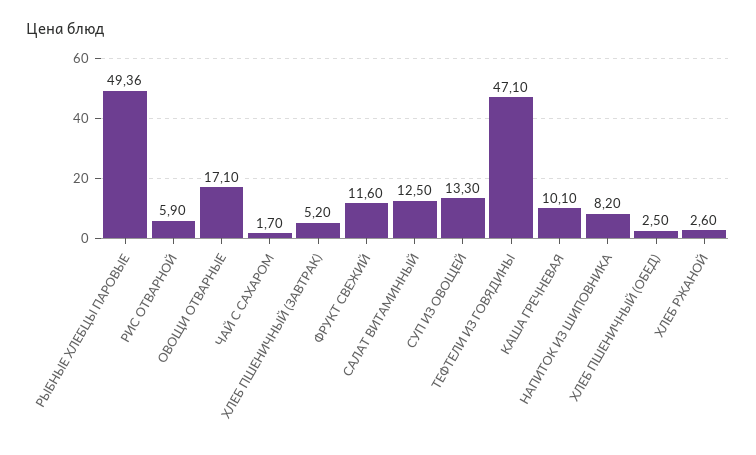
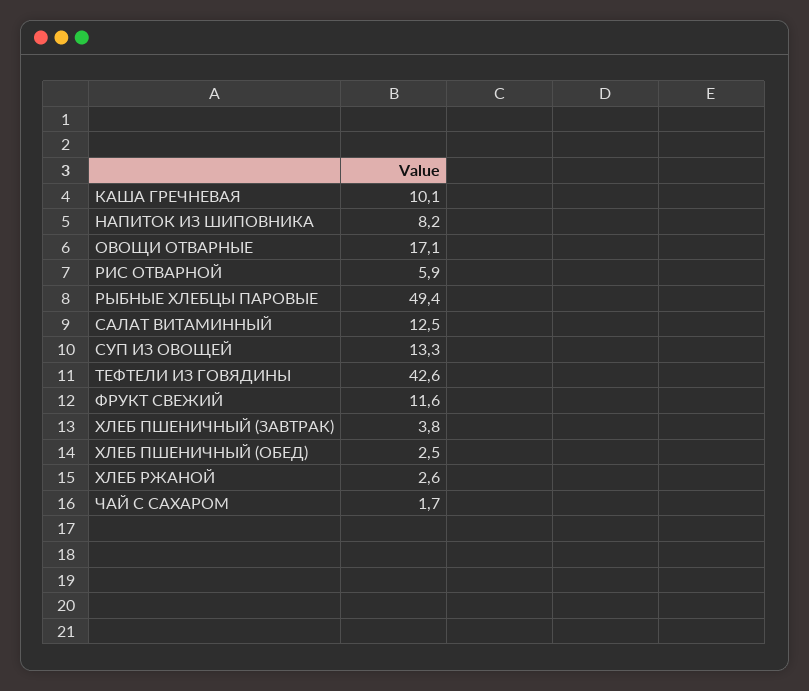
  {
    "РЫБНЫЕ ХЛЕБЦЫ ПАРОВЫЕ": 49.36,
    "РИС ОТВАРНОЙ": 5.9,
    "ОВОЩИ ОТВАРНЫЕ": 17.1,
    "ЧАЙ С САХАРОМ": 1.7,
-   "ХЛЕБ ПШЕНИЧНЫЙ (ЗАВТРАК)": 5.2,
+   "ХЛЕБ ПШЕНИЧНЫЙ (ЗАВТРАК)": 3.8,
    "ФРУКТ СВЕЖИЙ": 11.6,
    "САЛАТ ВИТАМИННЫЙ": 12.5,
    "СУП ИЗ ОВОЩЕЙ": 13.3,
-   "ТЕФТЕЛИ ИЗ ГОВЯДИНЫ": 47.1,
+   "ТЕФТЕЛИ ИЗ ГОВЯДИНЫ": 42.6,
    "КАША ГРЕЧНЕВАЯ": 10.1,
    "НАПИТОК ИЗ ШИПОВНИКА": 8.2,
    "ХЛЕБ ПШЕНИЧНЫЙ (ОБЕД)": 2.5,
    "ХЛЕБ РЖАНОЙ": 2.6
  }

